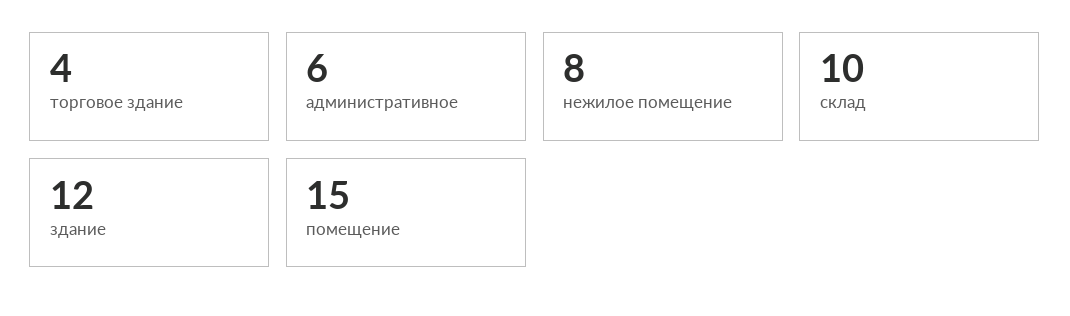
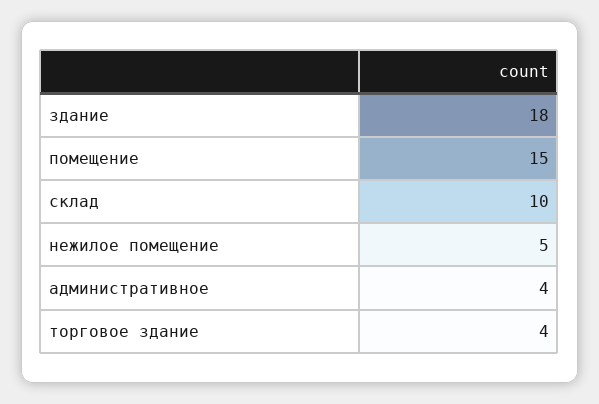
  {
    "торговое здание": 4,
-   "административное": 6,
+   "административное": 4,
-   "нежилое помещение": 8,
+   "нежилое помещение": 5,
    "склад": 10,
-   "здание": 12,
+   "здание": 18,
    "помещение": 15
  }

